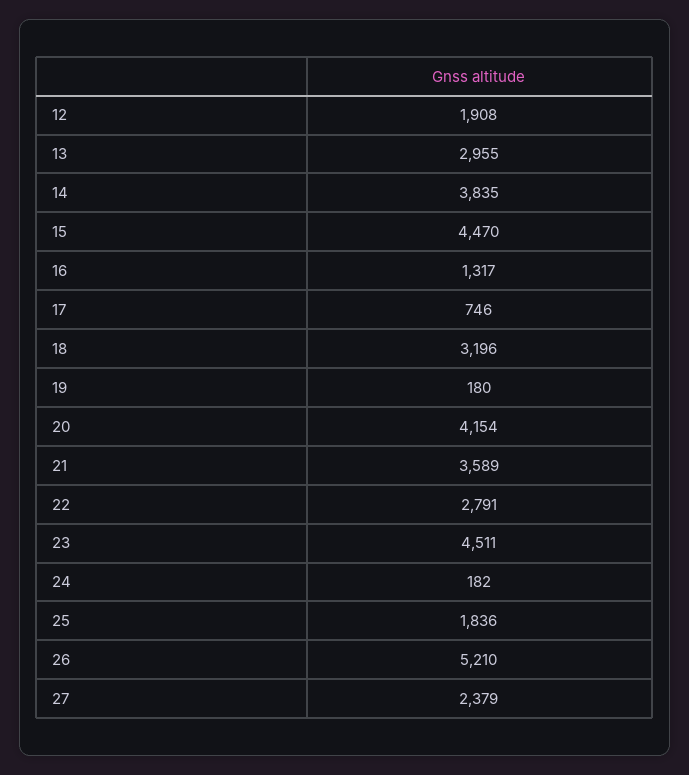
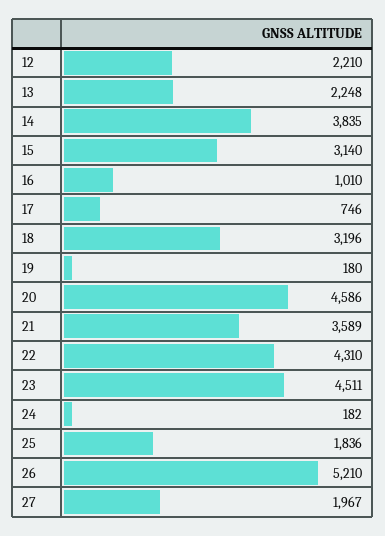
  {
-   "12": 1908,
+   "12": 2210,
-   "13": 2955,
+   "13": 2248,
    "14": 3835,
-   "15": 4470,
+   "15": 3140,
-   "16": 1317,
+   "16": 1010,
    "17": 746,
    "18": 3196,
    "19": 180,
-   "20": 4154,
+   "20": 4586,
    "21": 3589,
-   "22": 2791,
+   "22": 4310,
    "23": 4511,
    "24": 182,
    "25": 1836,
    "26": 5210,
-   "27": 2379
+   "27": 1967
  }

